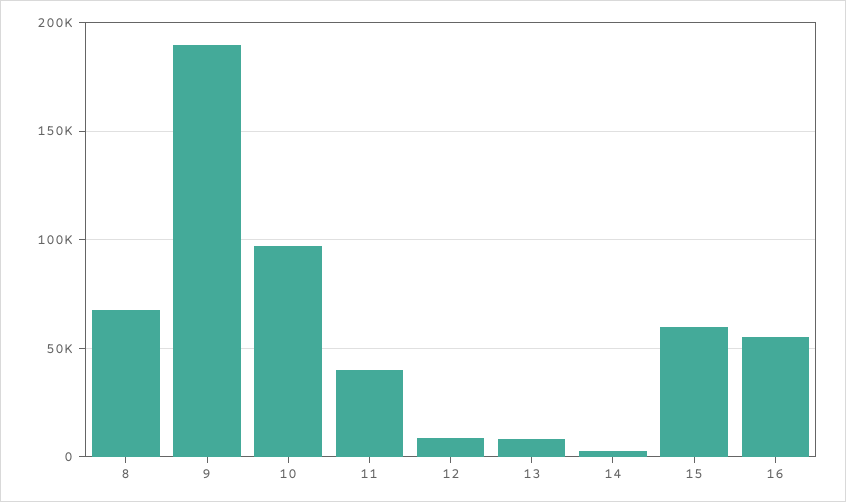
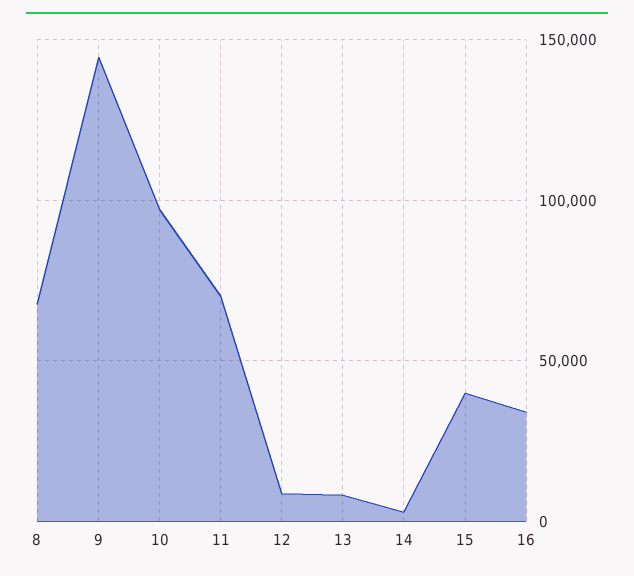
  {
    "8": 70000,
-   "9": 190000,
+   "9": 145000,
    "10": 95000,
-   "11": 40000,
+   "11": 70000,
    "12": 10000,
    "13": 10000,
    "14": 5000,
-   "15": 60000,
+   "15": 40000,
-   "16": 55000
+   "16": 35000
  }

